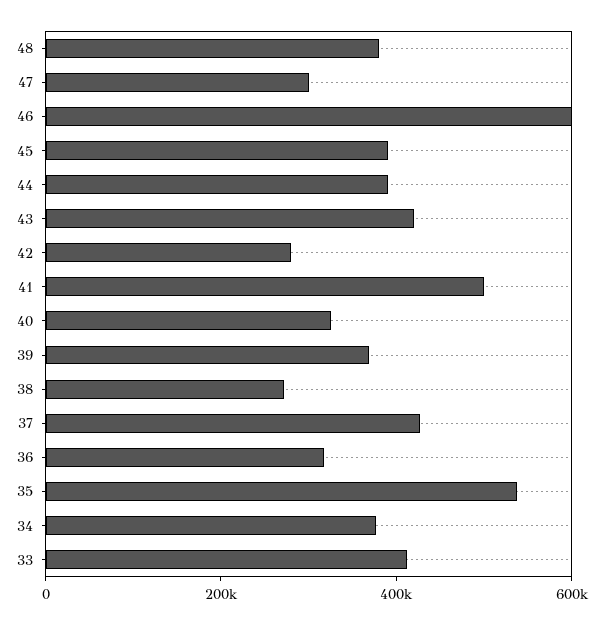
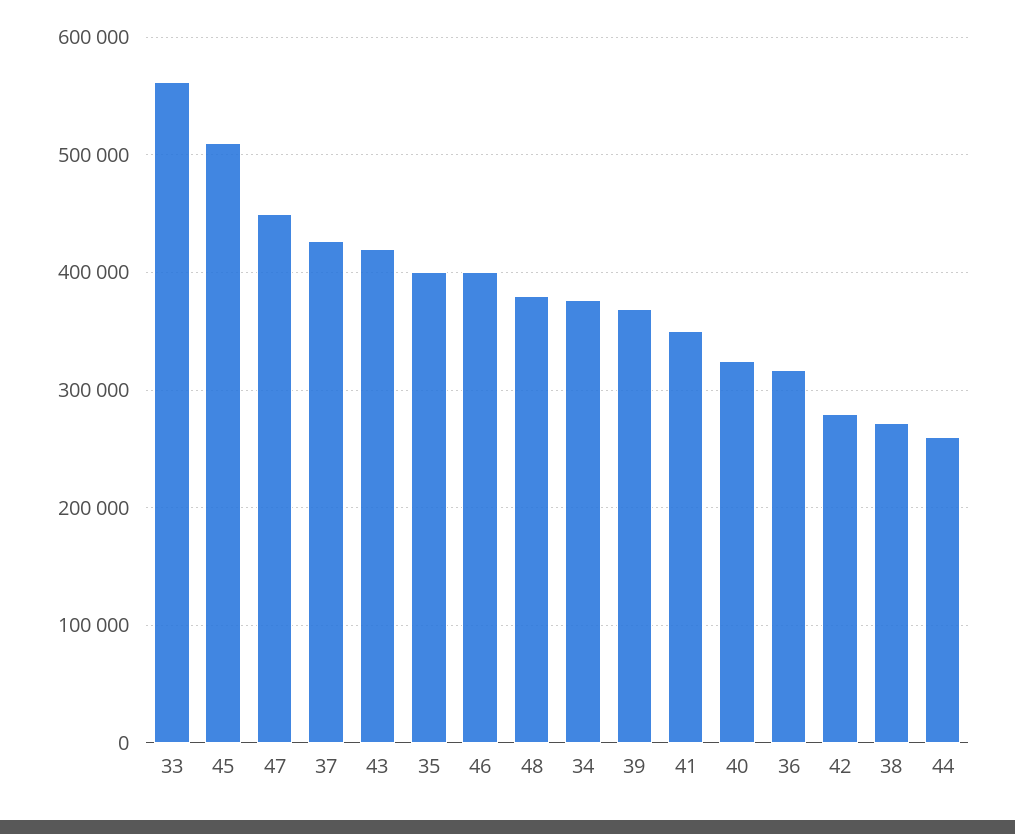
  {
    "48": 380000,
-   "47": 300000,
+   "47": 450000,
-   "46": 600000,
+   "46": 400000,
-   "45": 400000,
+   "45": 510000,
-   "44": 400000,
+   "44": 260000,
    "43": 420000,
    "42": 280000,
-   "41": 500000,
+   "41": 350000,
    "40": 320000,
    "39": 370000,
    "38": 270000,
    "37": 430000,
    "36": 320000,
-   "35": 550000,
+   "35": 400000,
    "34": 380000,
-   "33": 400000
+   "33": 560000
  }

